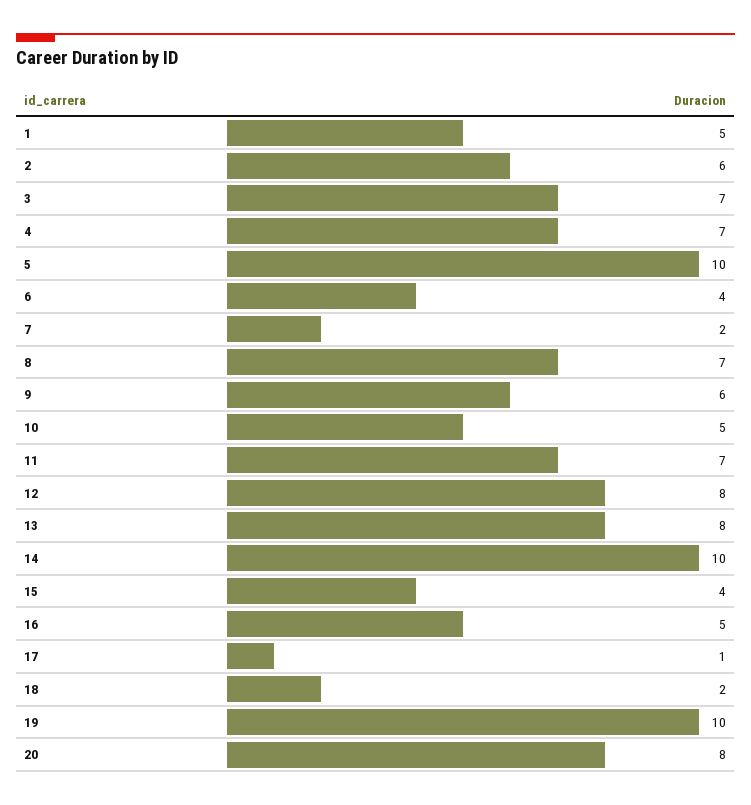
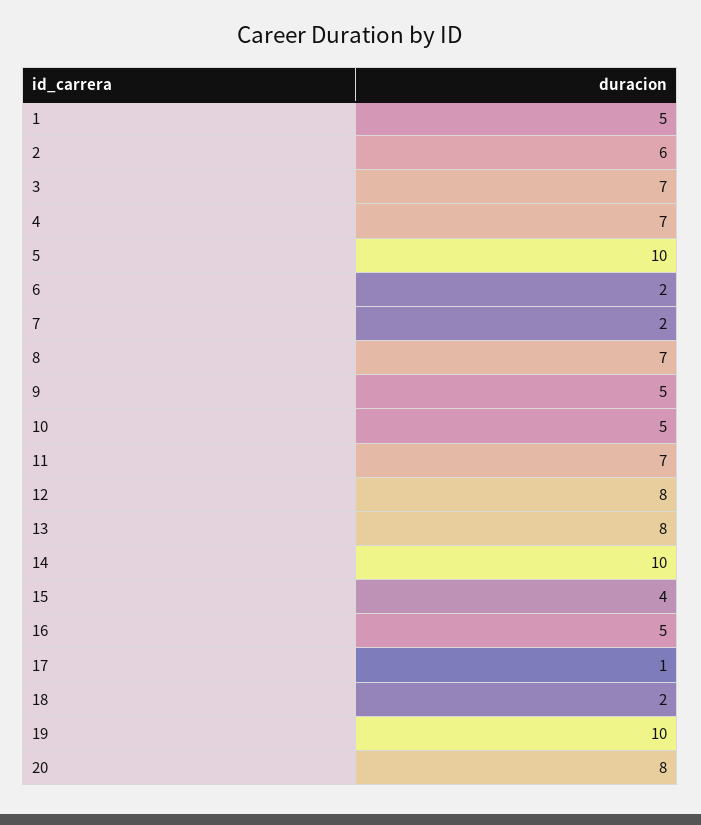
  {
    "1": 5,
    "2": 6,
    "3": 7,
    "4": 7,
    "5": 10,
-   "6": 4,
+   "6": 2,
    "7": 2,
    "8": 7,
-   "9": 6,
+   "9": 5,
    "10": 5,
    "11": 7,
    "12": 8,
    "13": 8,
    "14": 10,
    "15": 4,
    "16": 5,
    "17": 1,
    "18": 2,
    "19": 10,
    "20": 8
  }

